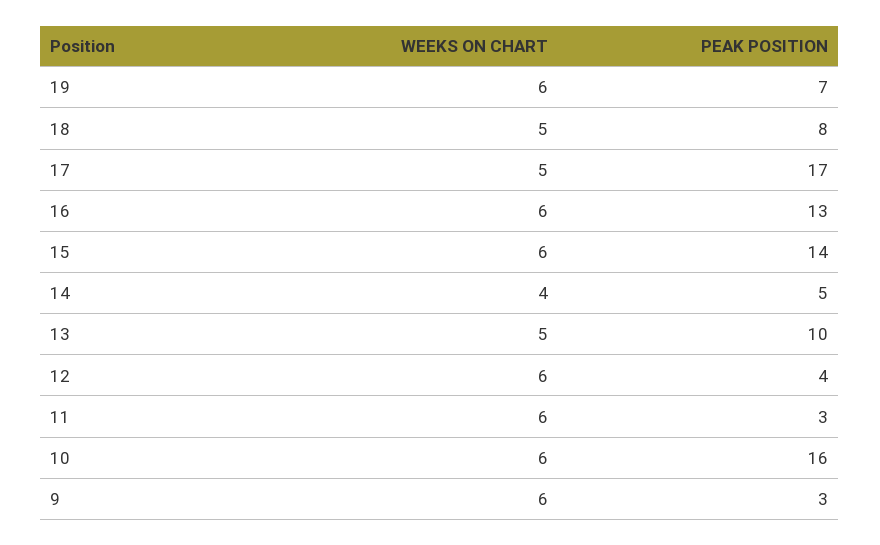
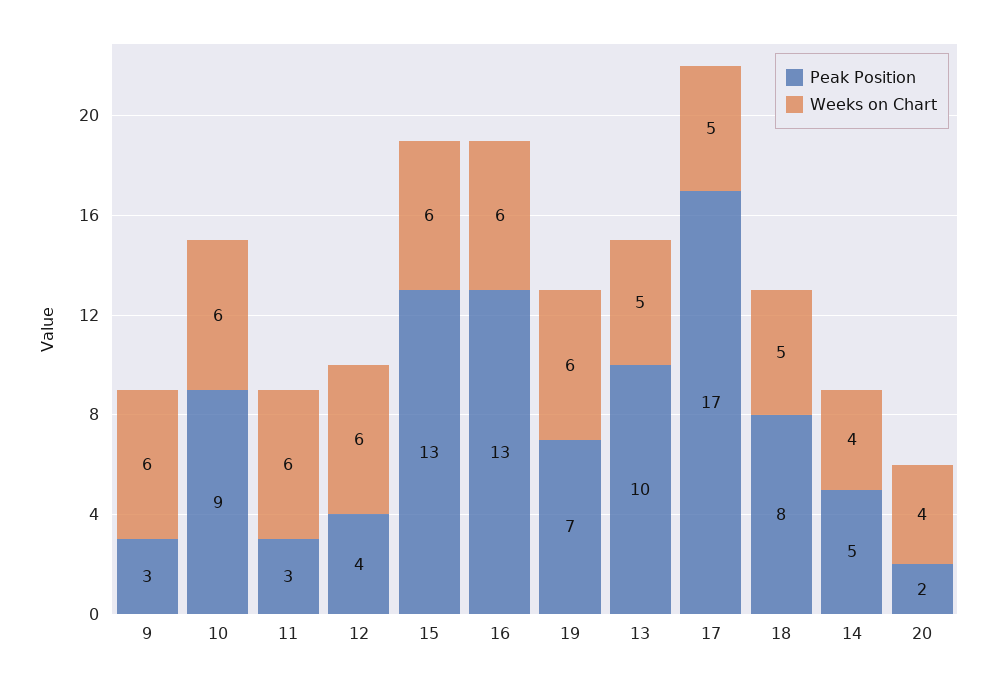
  {
    "WEEKS ON CHART": {
      "19": 6,
      "18": 5,
      "17": 5,
      "16": 6,
      "15": 6,
      "14": 4,
      "13": 5,
      "12": 6,
      "11": 6,
      "10": 6,
-     "9": 6
+     "9": 6,
+     "20": 4
    },
    "PEAK POSITION": {
      "19": 7,
      "18": 8,
      "17": 17,
      "16": 13,
-     "15": 14,
+     "15": 13,
      "14": 5,
      "13": 10,
      "12": 4,
      "11": 3,
-     "10": 16,
+     "10": 9,
-     "9": 3
+     "9": 3,
+     "20": 2
    }
  }

